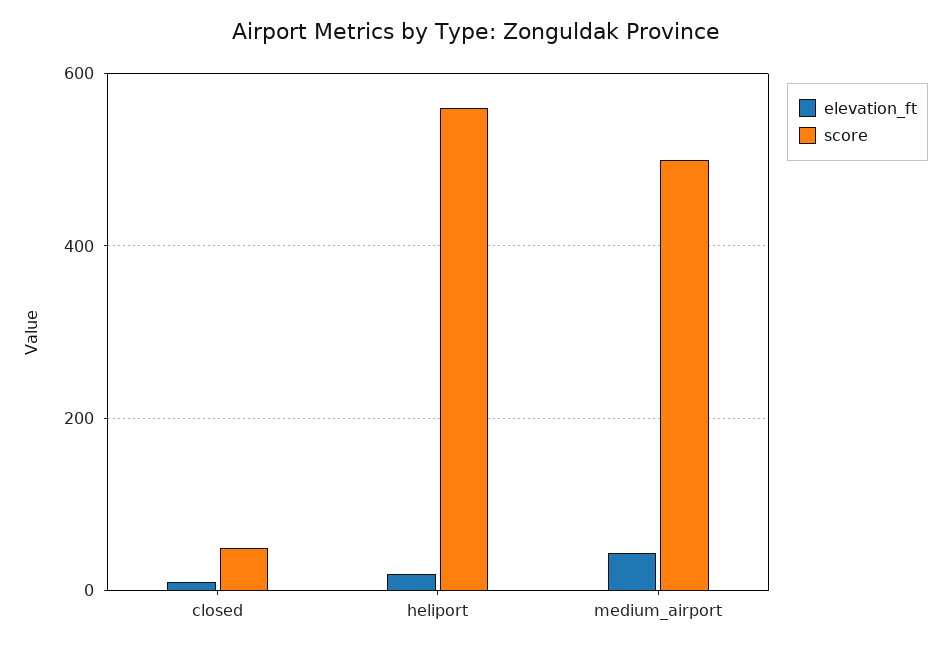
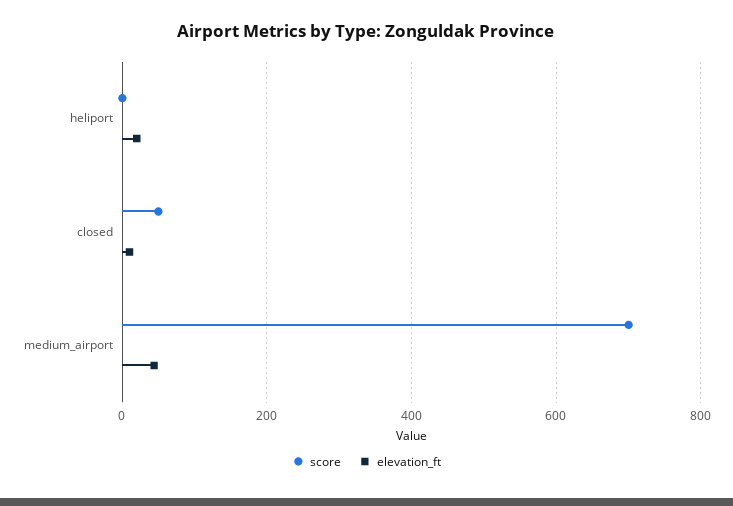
  {
    "elevation_ft": {
      "closed": 20,
      "heliport": 20,
      "medium_airport": 40
    },
    "score": {
      "closed": 60,
-     "heliport": 560,
+     "heliport": 0,
-     "medium_airport": 500
+     "medium_airport": 700
    }
  }

